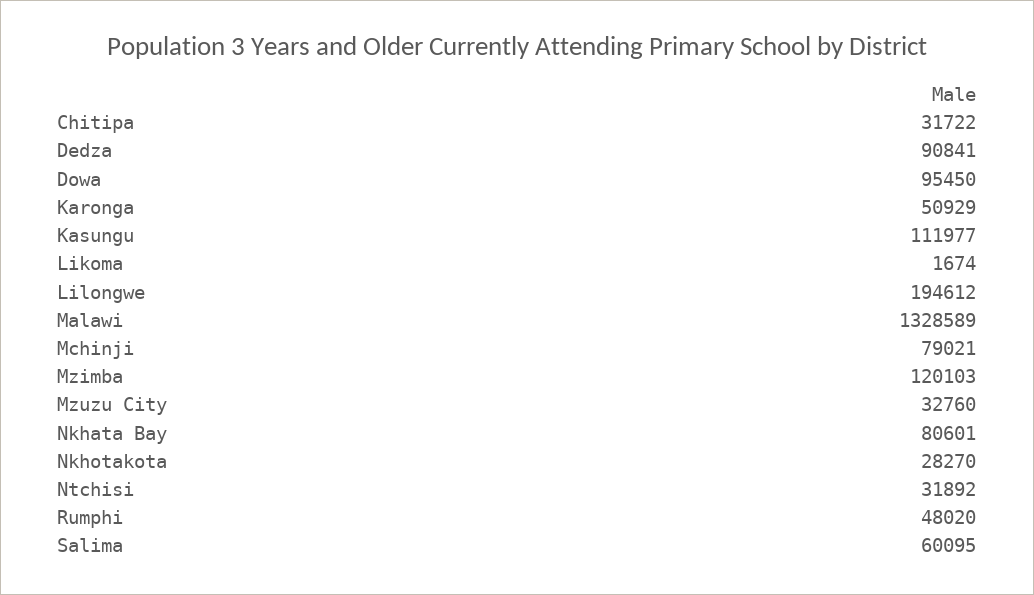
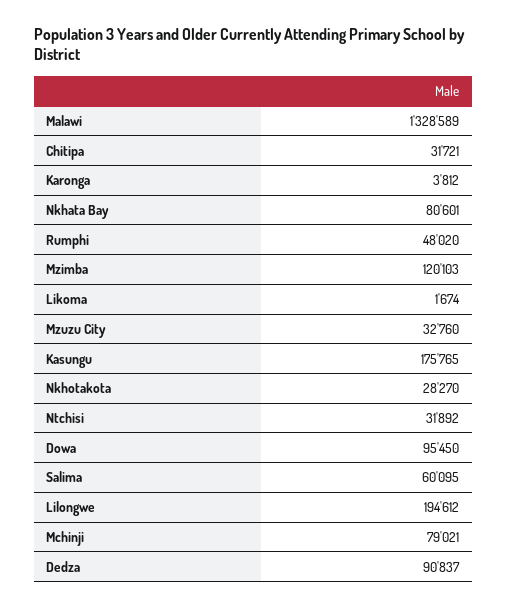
  {
-   "Chitipa": 31722,
+   "Chitipa": 31721,
-   "Dedza": 90841,
+   "Dedza": 90837,
    "Dowa": 95450,
-   "Karonga": 50929,
+   "Karonga": 3812,
-   "Kasungu": 111977,
+   "Kasungu": 175765,
    "Likoma": 1674,
    "Lilongwe": 194612,
    "Malawi": 1328589,
    "Mchinji": 79021,
    "Mzimba": 120103,
    "Mzuzu City": 32760,
    "Nkhata Bay": 80601,
    "Nkhotakota": 28270,
    "Ntchisi": 31892,
    "Rumphi": 48020,
    "Salima": 60095
  }

